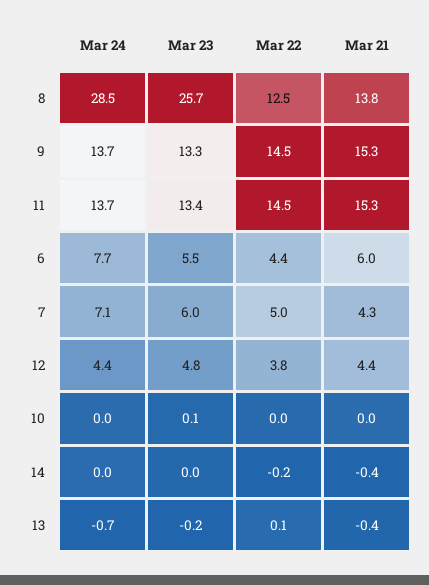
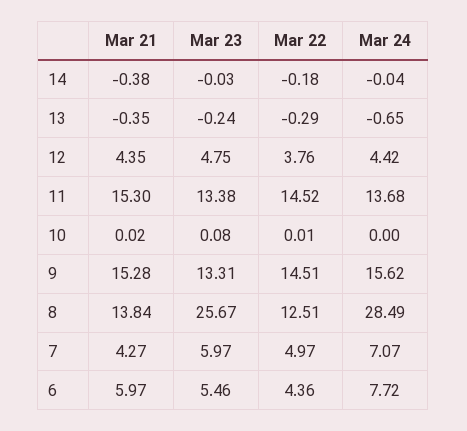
  {
    "Mar 24": {
      "8": 28.49,
-     "9": 13.7,
+     "9": 15.62,
      "11": 13.68,
      "6": 7.72,
      "7": 7.07,
      "12": 4.42,
      "10": 0,
      "14": -0.04,
      "13": -0.65
    },
    "Mar 23": {
      "8": 25.67,
      "9": 13.31,
      "11": 13.38,
      "6": 5.46,
      "7": 5.97,
      "12": 4.75,
      "10": 0.08,
      "14": -0.03,
      "13": -0.24
    },
    "Mar 22": {
      "8": 12.51,
      "9": 14.51,
      "11": 14.52,
      "6": 4.36,
      "7": 4.97,
      "12": 3.76,
      "10": 0.01,
      "14": -0.18,
-     "13": 0.1
+     "13": -0.29
    },
    "Mar 21": {
      "8": 13.84,
      "9": 15.28,
      "11": 15.3,
      "6": 5.97,
      "7": 4.27,
      "12": 4.35,
      "10": 0.02,
      "14": -0.38,
      "13": -0.35
    }
  }

